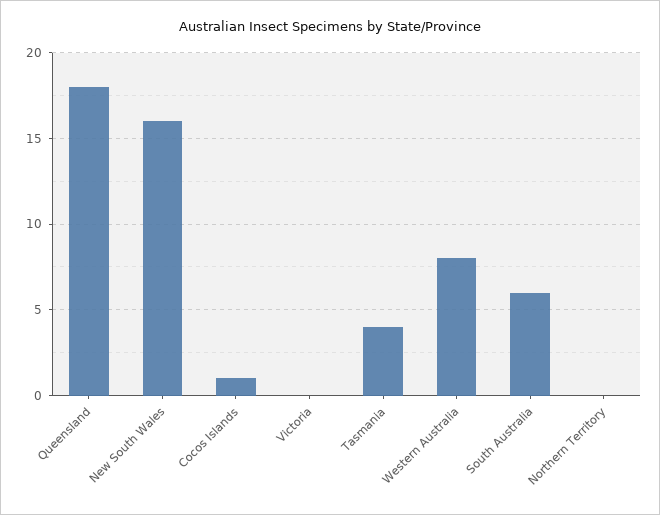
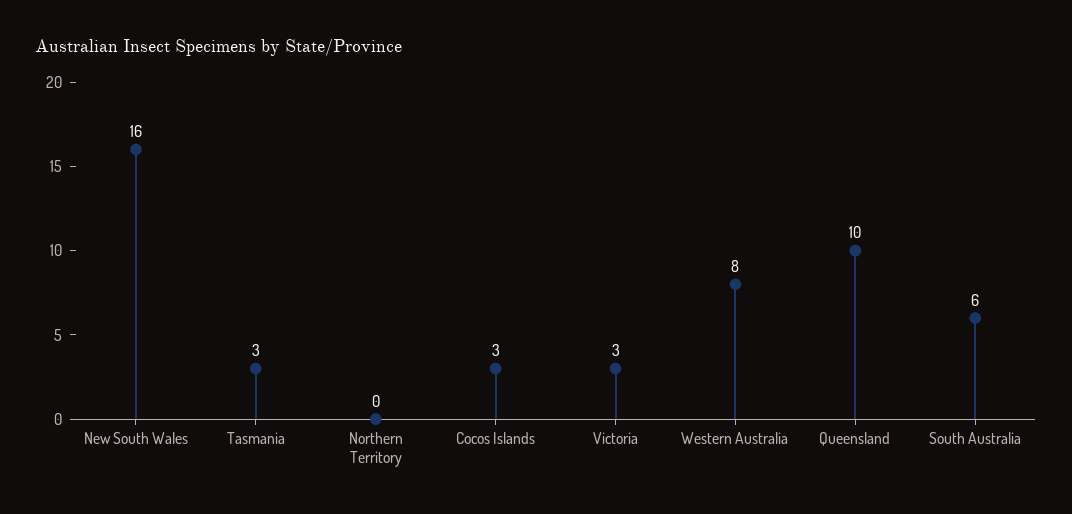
  {
-   "Queensland": 18,
+   "Queensland": 10,
    "New South Wales": 16,
-   "Cocos Islands": 1,
+   "Cocos Islands": 3,
-   "Victoria": 0,
+   "Victoria": 3,
-   "Tasmania": 4,
+   "Tasmania": 3,
    "Western Australia": 8,
    "South Australia": 6,
    "Northern Territory": 0
  }

